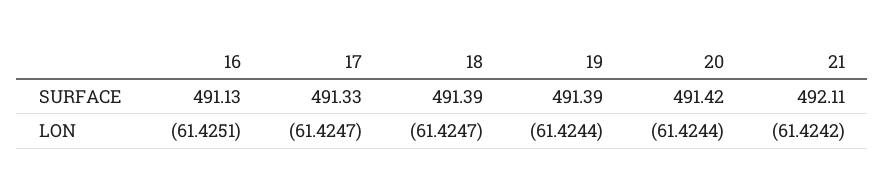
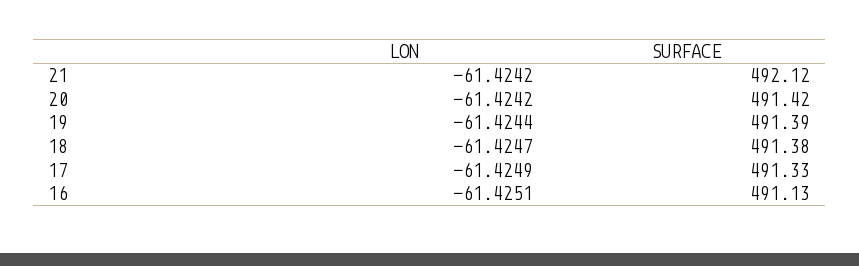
  {
    "16": {
      "SURFACE": 491.13,
      "LON": -61.4251
    },
    "17": {
      "SURFACE": 491.33,
-     "LON": -61.4247
+     "LON": -61.4249
    },
    "18": {
-     "SURFACE": 491.39,
+     "SURFACE": 491.38,
      "LON": -61.4247
    },
    "19": {
      "SURFACE": 491.39,
      "LON": -61.4244
    },
    "20": {
      "SURFACE": 491.42,
-     "LON": -61.4244
+     "LON": -61.4242
    },
    "21": {
-     "SURFACE": 492.11,
+     "SURFACE": 492.12,
      "LON": -61.4242
    }
  }

